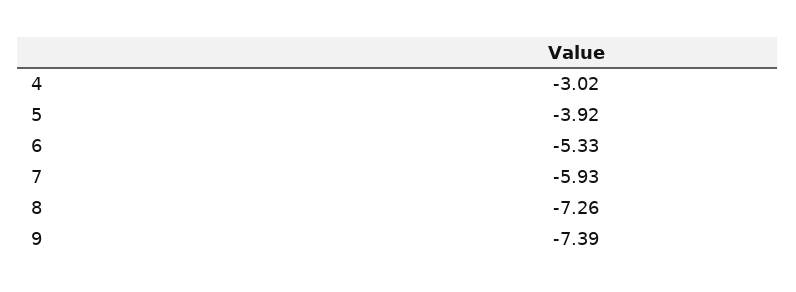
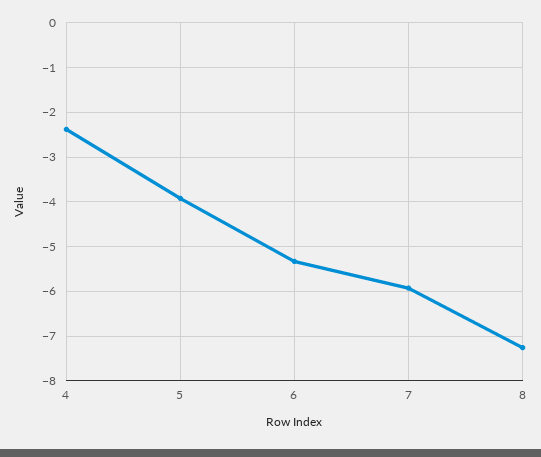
  {
-   "4": -3.02,
+   "4": -2.4,
    "5": -3.92,
    "6": -5.33,
    "7": -5.93,
-   "8": -7.26,
+   "8": -7.26
-   "9": -7.39
  }

